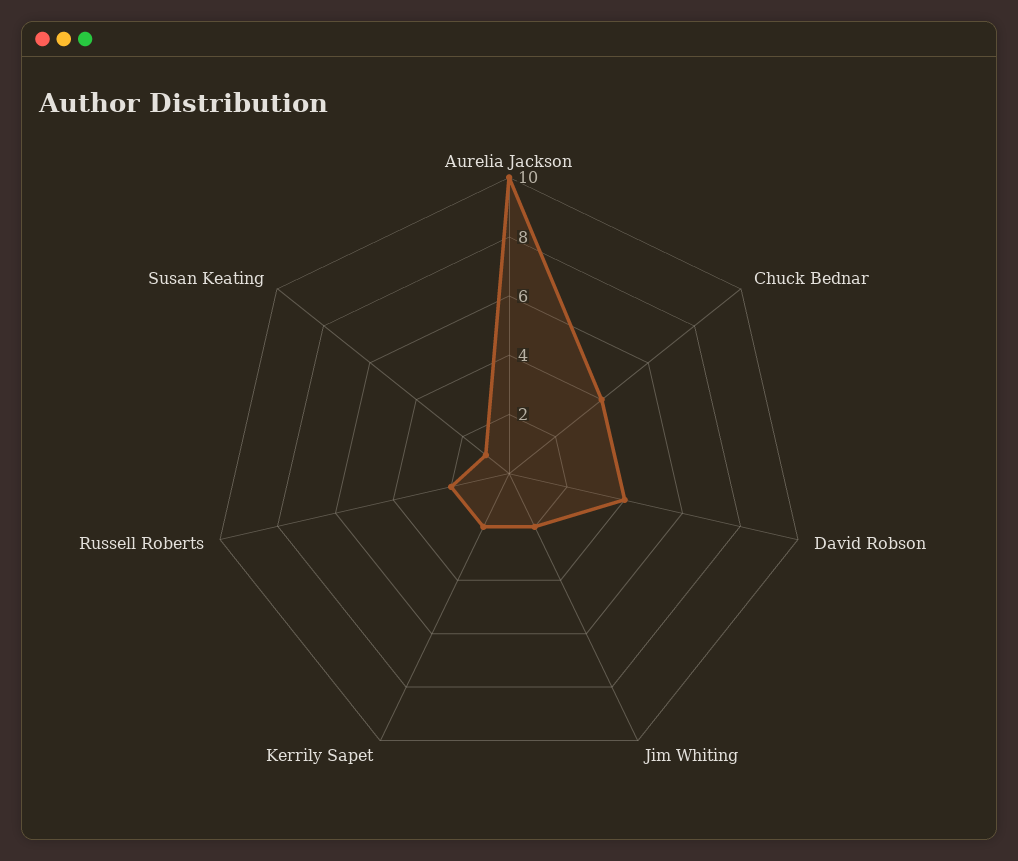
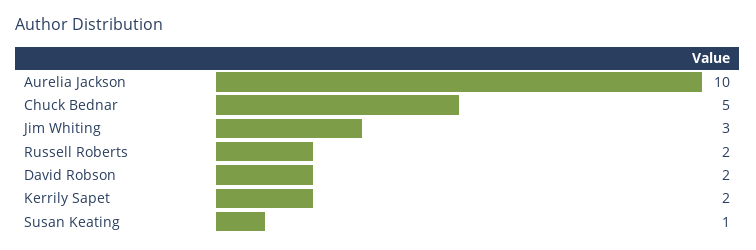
  {
    "Aurelia Jackson": 10,
-   "Chuck Bednar": 4,
+   "Chuck Bednar": 5,
-   "David Robson": 4,
+   "David Robson": 2,
-   "Jim Whiting": 2,
+   "Jim Whiting": 3,
    "Kerrily Sapet": 2,
    "Russell Roberts": 2,
    "Susan Keating": 1
  }

